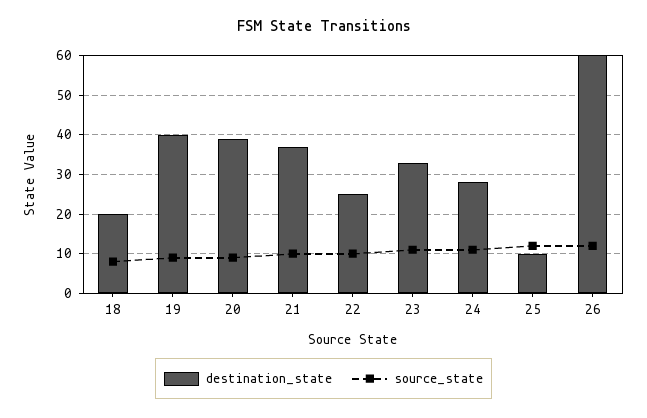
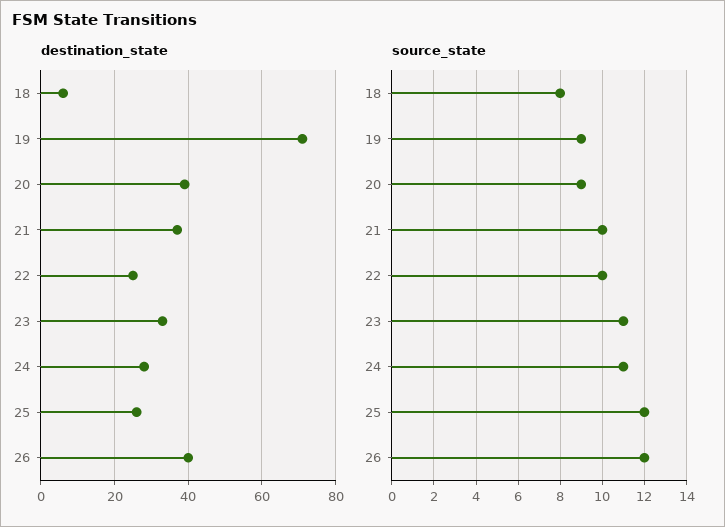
  {
    "destination_state": {
-     "18": 20,
+     "18": 5,
-     "19": 40,
+     "19": 70,
      "20": 40,
      "21": 35,
      "22": 25,
      "23": 35,
      "24": 30,
-     "25": 10,
+     "25": 25,
-     "26": 60
+     "26": 40
    },
    "source_state": {
      "18": 8,
      "19": 9,
      "20": 9,
      "21": 10,
      "22": 10,
      "23": 11,
      "24": 11,
      "25": 12,
      "26": 12
    }
  }

